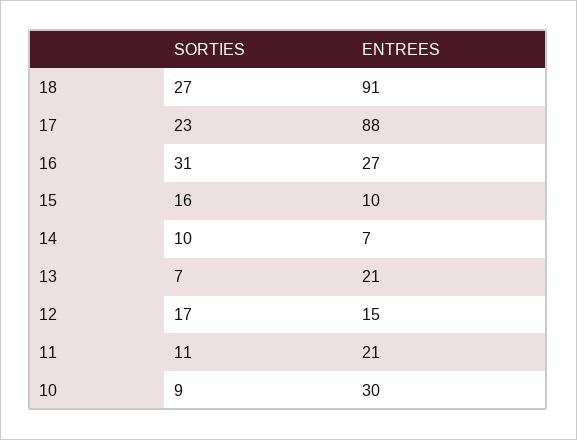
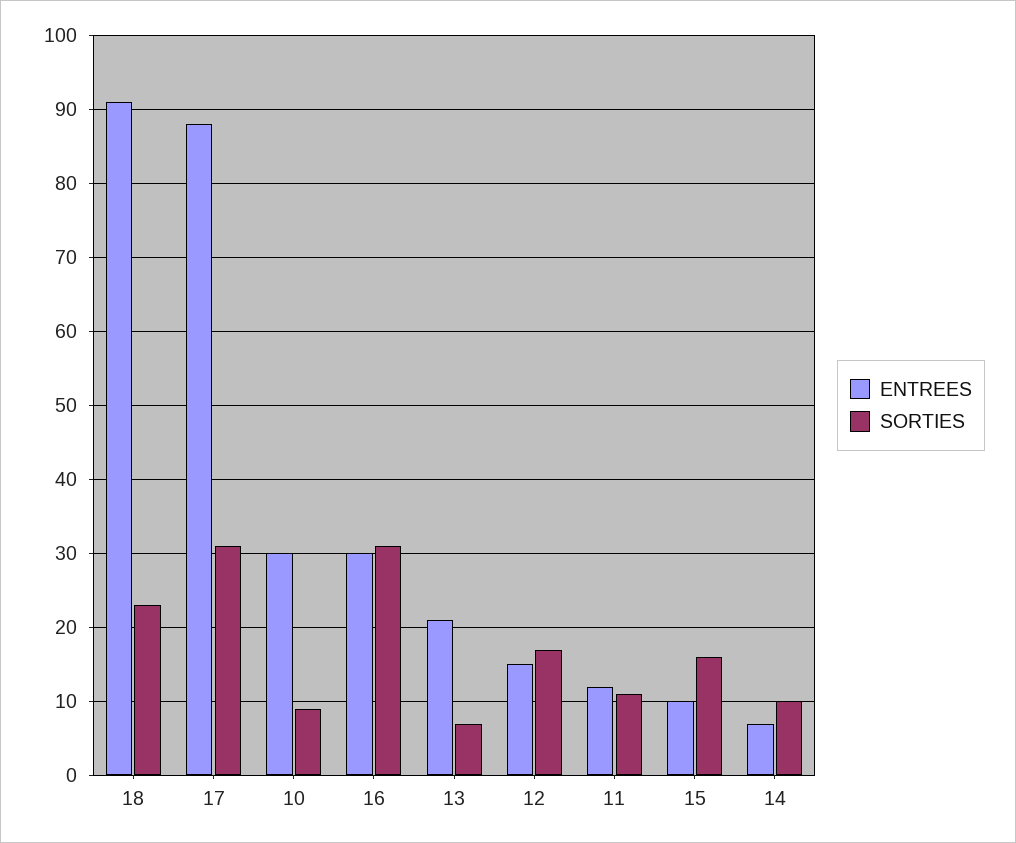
  {
    "SORTIES": {
-     "18": 27,
+     "18": 23,
-     "17": 23,
+     "17": 31,
      "16": 31,
      "15": 16,
      "14": 10,
      "13": 7,
      "12": 17,
      "11": 11,
      "10": 9
    },
    "ENTREES": {
      "18": 91,
      "17": 88,
-     "16": 27,
+     "16": 30,
      "15": 10,
      "14": 7,
      "13": 21,
      "12": 15,
-     "11": 21,
+     "11": 12,
      "10": 30
    }
  }

